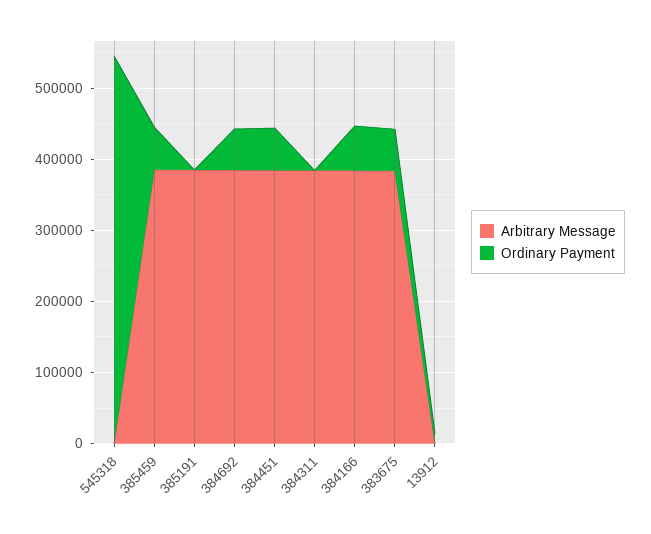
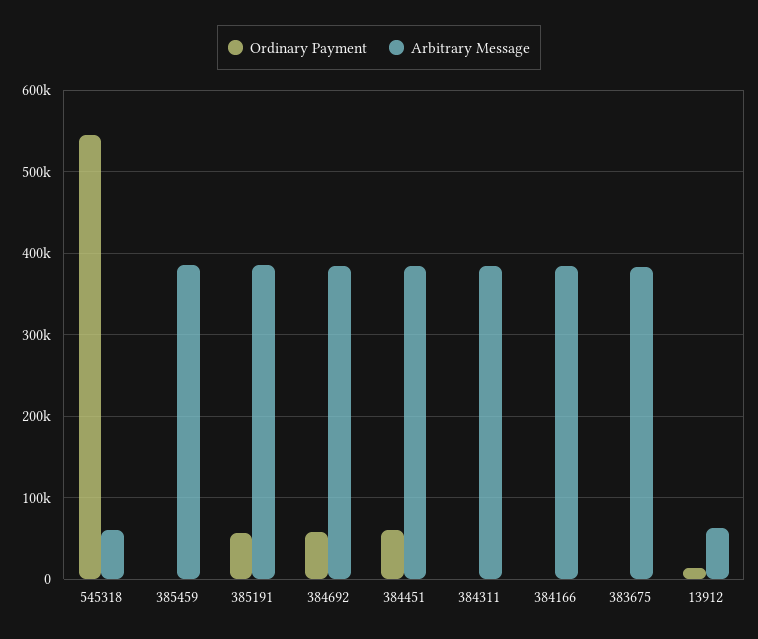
  {
    "Arbitrary Message": {
-     "545318": 0,
+     "545318": 60000,
      "385459": 390000,
      "385191": 390000,
      "384692": 380000,
      "384451": 380000,
      "384311": 380000,
      "384166": 380000,
      "383675": 380000,
-     "13912": 0
+     "13912": 60000
    },
    "Ordinary Payment": {
      "545318": 550000,
-     "385459": 60000,
+     "385459": 0,
-     "385191": 0,
+     "385191": 60000,
      "384692": 60000,
      "384451": 60000,
      "384311": 0,
-     "384166": 60000,
+     "384166": 0,
-     "383675": 60000,
+     "383675": 0,
      "13912": 10000
    }
  }

